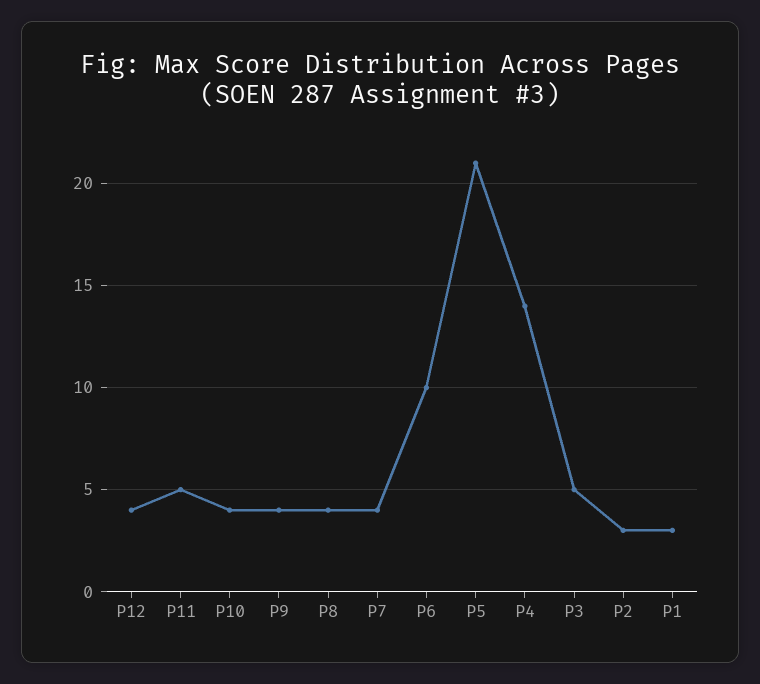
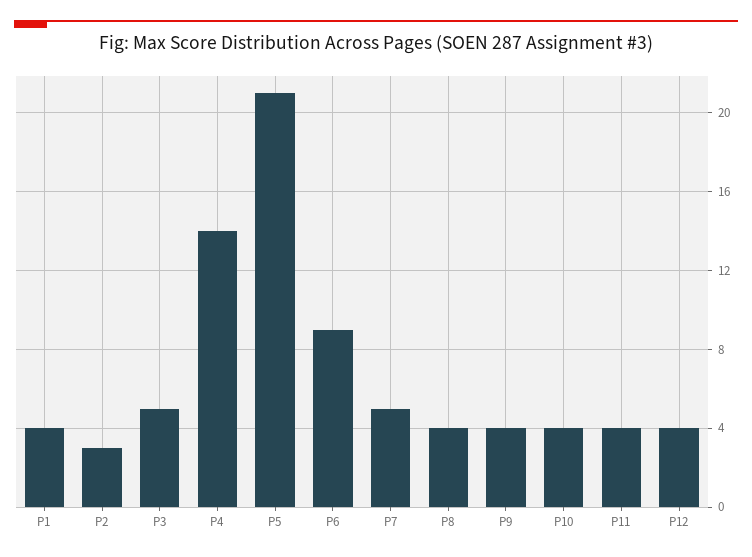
  {
    "P12": 4,
-   "P11": 5,
+   "P11": 4,
    "P10": 4,
    "P9": 4,
    "P8": 4,
-   "P7": 4,
+   "P7": 5,
-   "P6": 10,
+   "P6": 9,
    "P5": 21,
    "P4": 14,
    "P3": 5,
    "P2": 3,
-   "P1": 3
+   "P1": 4
  }

